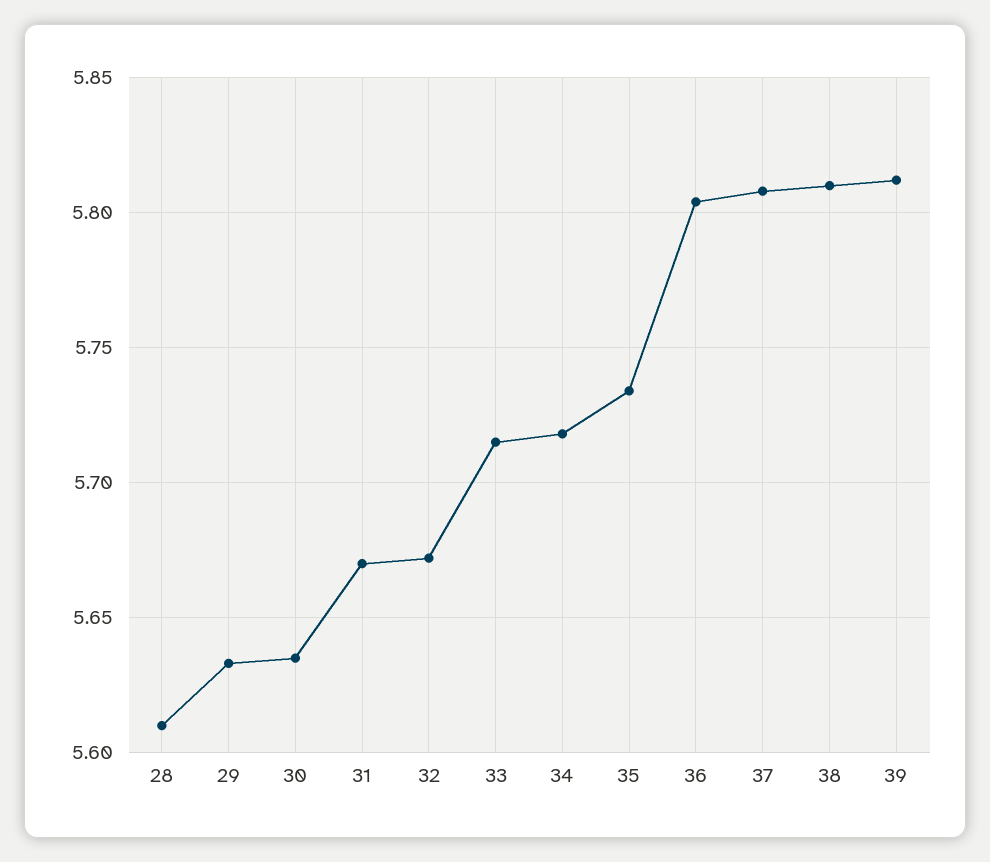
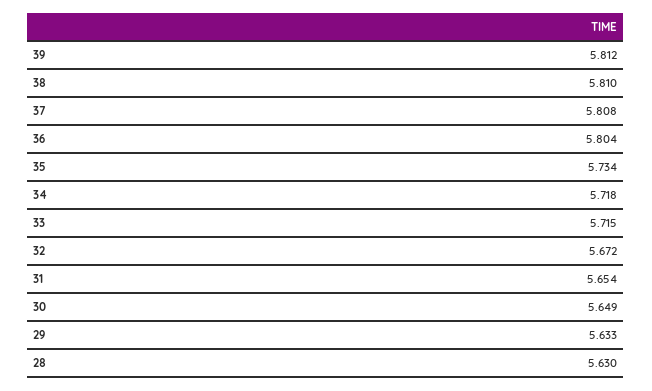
  {
-   "28": 5.61,
+   "28": 5.63,
    "29": 5.633,
-   "30": 5.635,
+   "30": 5.649,
-   "31": 5.67,
+   "31": 5.654,
    "32": 5.672,
    "33": 5.715,
    "34": 5.718,
    "35": 5.734,
    "36": 5.804,
    "37": 5.808,
    "38": 5.81,
    "39": 5.812
  }

